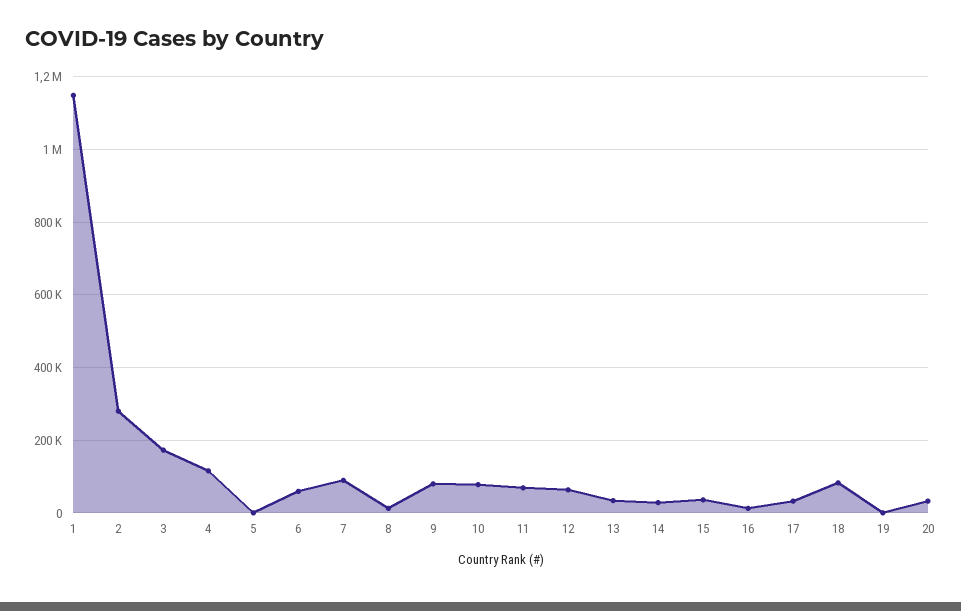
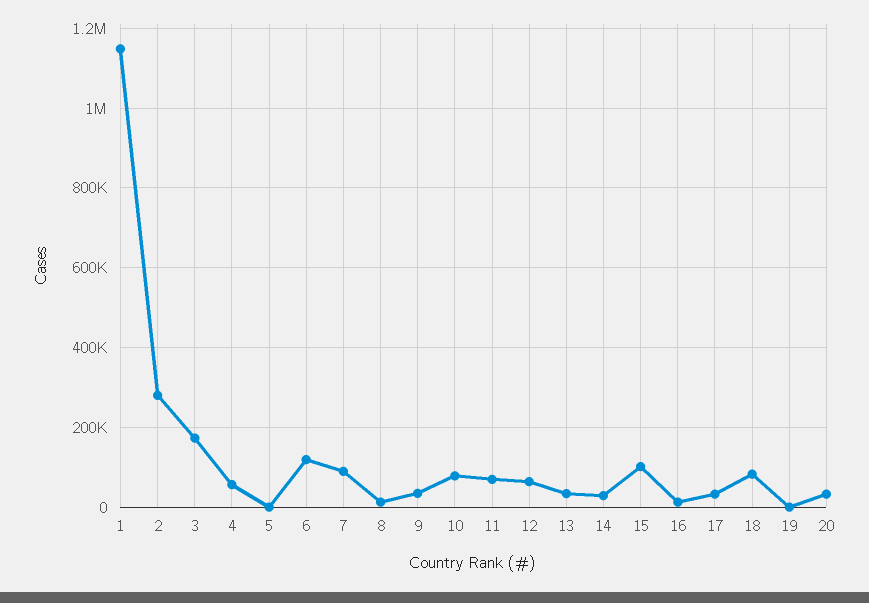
  {
    "1": 1140000,
    "2": 280000,
    "3": 180000,
-   "4": 120000,
+   "4": 60000,
    "5": 0,
-   "6": 60000,
+   "6": 120000,
    "7": 80000,
    "8": 20000,
-   "9": 80000,
+   "9": 40000,
    "10": 80000,
    "11": 60000,
    "12": 60000,
    "13": 40000,
    "14": 20000,
-   "15": 40000,
+   "15": 100000,
    "16": 20000,
    "17": 40000,
    "18": 80000,
    "19": 0,
    "20": 40000
  }

